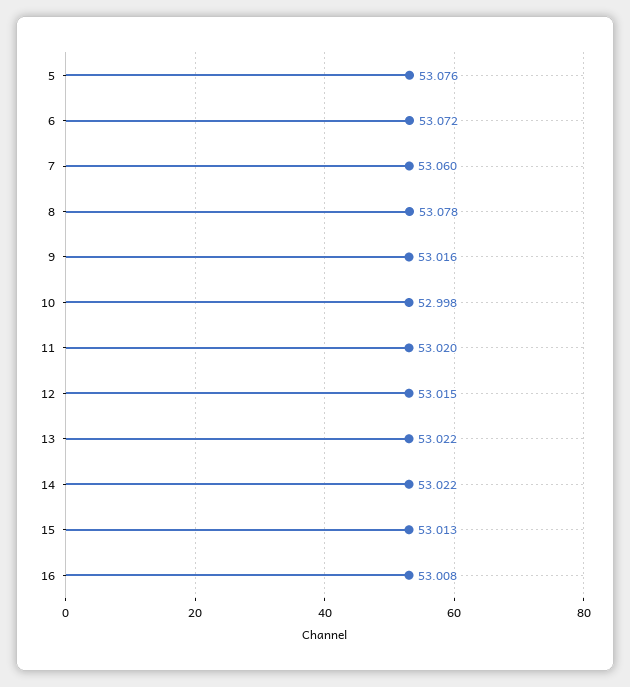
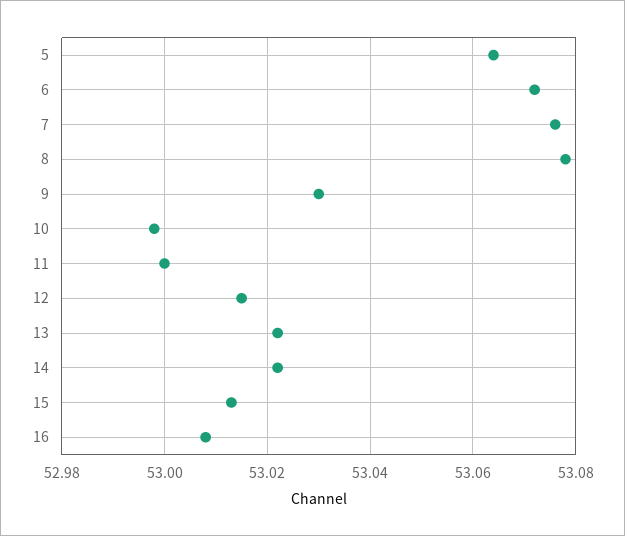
  {
-   "5": 53.076,
+   "5": 53.065,
    "6": 53.072,
-   "7": 53.06,
+   "7": 53.075,
    "8": 53.078,
-   "9": 53.016,
+   "9": 53.03,
    "10": 52.998,
-   "11": 53.02,
+   "11": 53,
    "12": 53.015,
    "13": 53.022,
    "14": 53.022,
    "15": 53.013,
    "16": 53.008
  }

